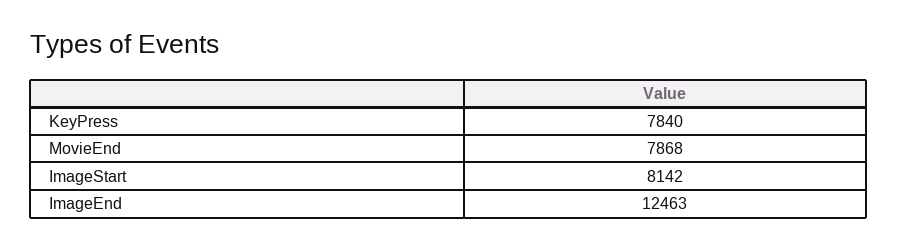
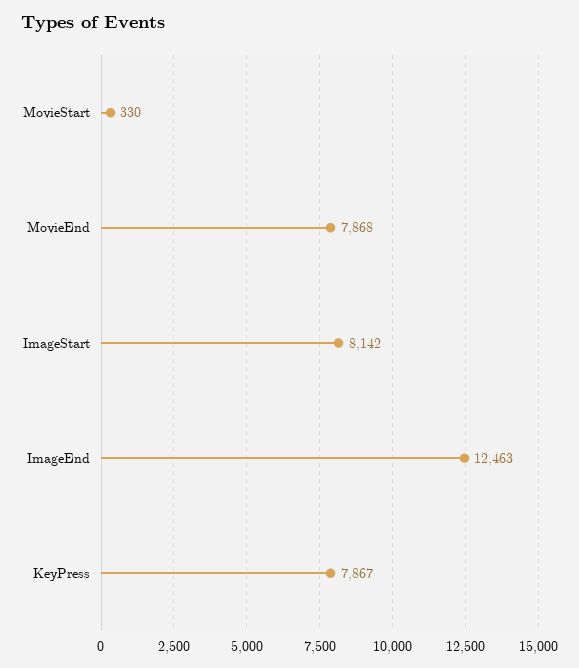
  {
-   "KeyPress": 7840,
+   "KeyPress": 7867,
    "MovieEnd": 7868,
    "ImageStart": 8142,
-   "ImageEnd": 12463
+   "ImageEnd": 12463,
+   "MovieStart": 330
  }

